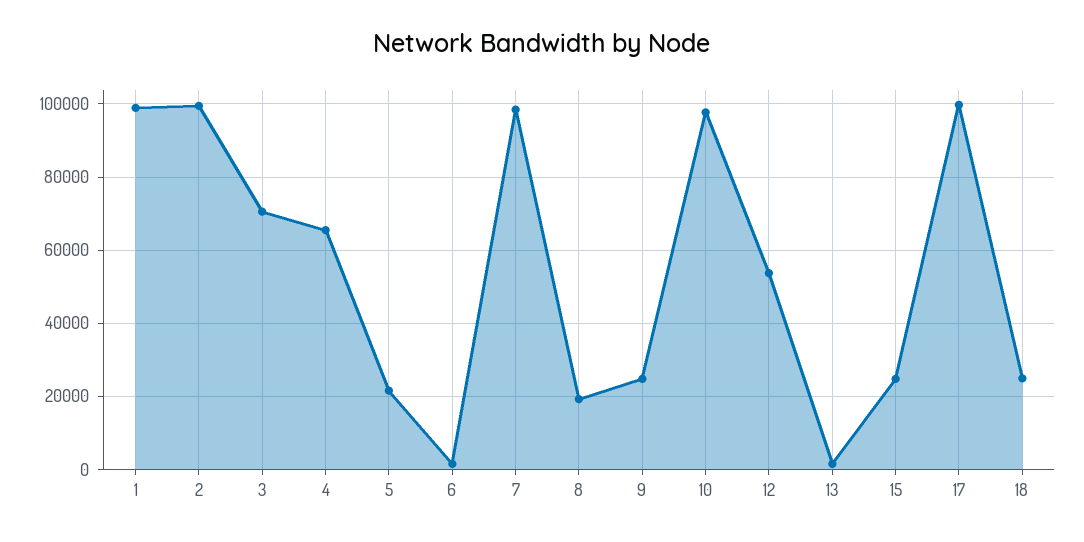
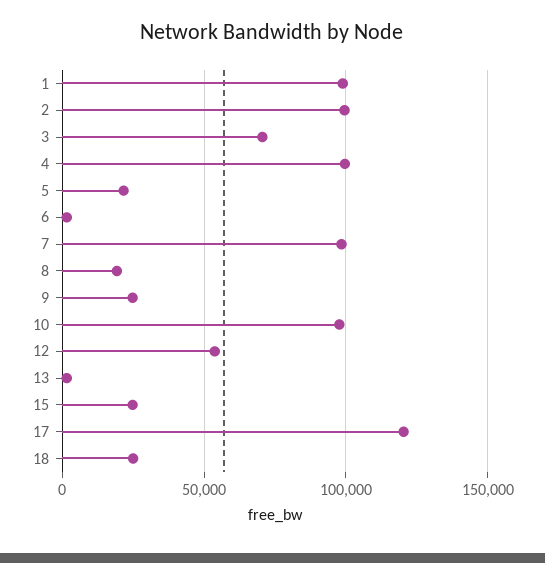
  {
    "1": 98000,
    "2": 100000,
    "3": 70000,
-   "4": 66000,
+   "4": 100000,
    "5": 22000,
    "6": 2000,
    "7": 98000,
    "8": 20000,
    "9": 24000,
    "10": 98000,
    "12": 54000,
    "13": 2000,
    "15": 24000,
-   "17": 100000,
+   "17": 120000,
    "18": 24000
  }

